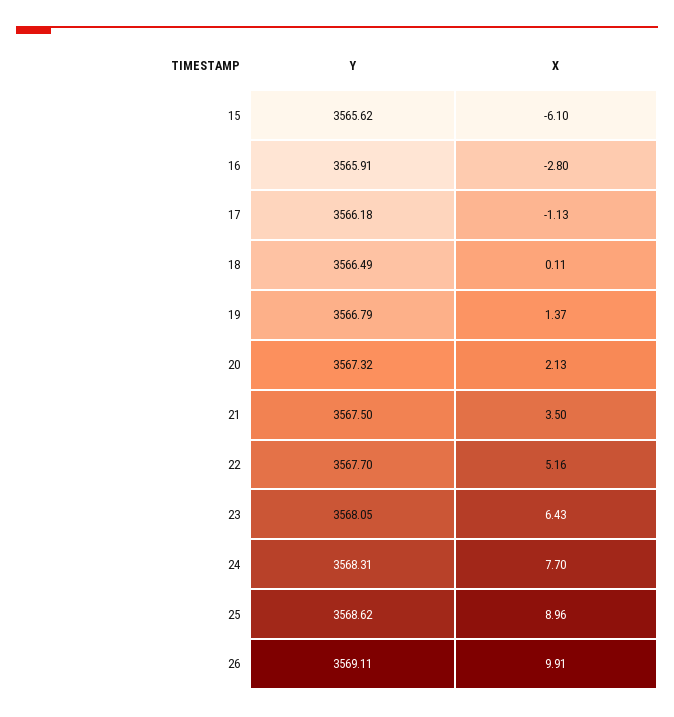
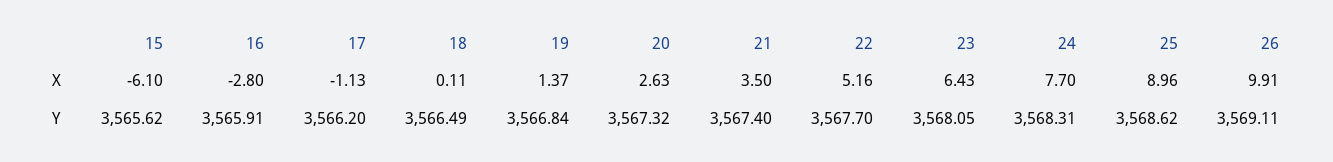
  {
    "Y": {
      "15": 3565.62,
      "16": 3565.91,
-     "17": 3566.18,
+     "17": 3566.2,
      "18": 3566.49,
-     "19": 3566.79,
+     "19": 3566.84,
      "20": 3567.32,
-     "21": 3567.5,
+     "21": 3567.4,
      "22": 3567.7,
      "23": 3568.05,
      "24": 3568.31,
      "25": 3568.62,
      "26": 3569.11
    },
    "X": {
      "15": -6.1,
      "16": -2.8,
      "17": -1.13,
      "18": 0.11,
      "19": 1.37,
-     "20": 2.13,
+     "20": 2.63,
      "21": 3.5,
      "22": 5.16,
      "23": 6.43,
      "24": 7.7,
      "25": 8.96,
      "26": 9.91
    }
  }

